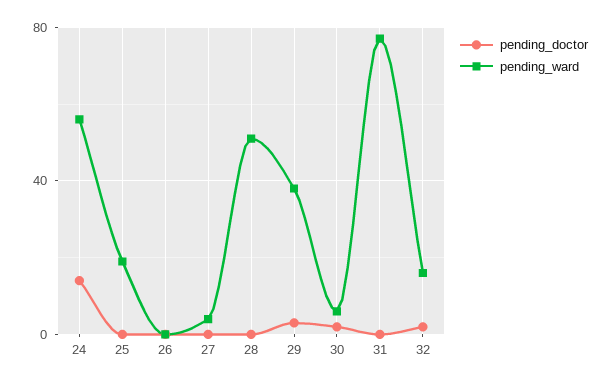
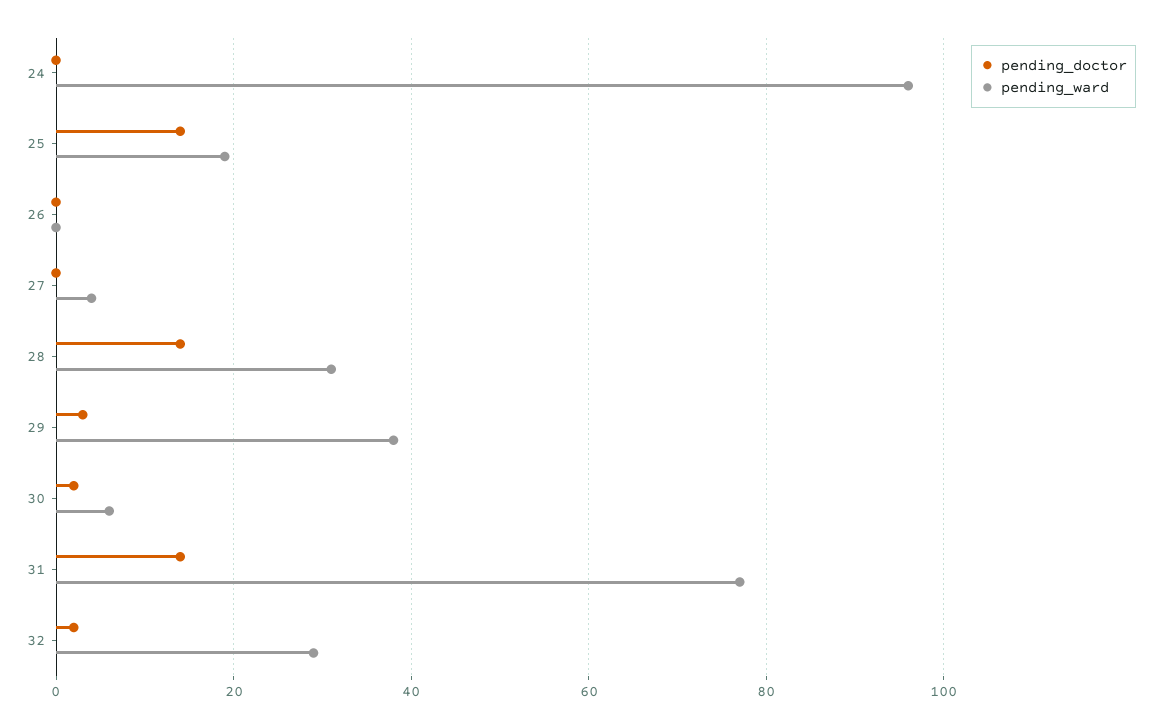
  {
    "pending_doctor": {
-     "24": 15,
+     "24": 0,
-     "25": 0,
+     "25": 15,
      "26": 0,
      "27": 0,
-     "28": 0,
+     "28": 15,
      "29": 5,
      "30": 0,
-     "31": 0,
+     "31": 15,
      "32": 0
    },
    "pending_ward": {
-     "24": 55,
+     "24": 95,
      "25": 20,
      "26": 0,
      "27": 5,
-     "28": 50,
+     "28": 30,
      "29": 40,
      "30": 5,
      "31": 75,
-     "32": 15
+     "32": 30
    }
  }

